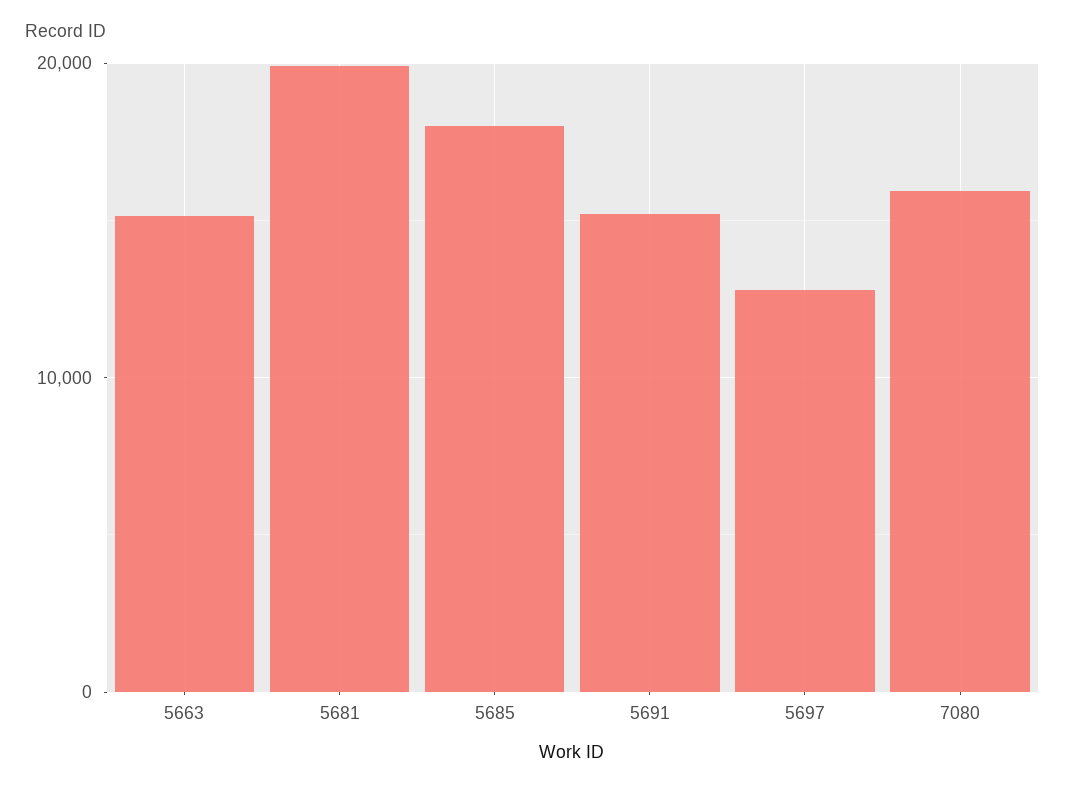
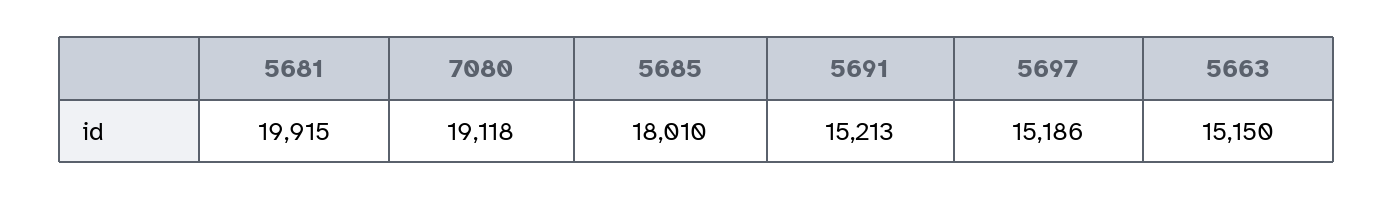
  {
    "5663": 15150,
    "5681": 19915,
    "5685": 18010,
    "5691": 15213,
-   "5697": 13000,
+   "5697": 15186,
-   "7080": 16000
+   "7080": 19118
  }

